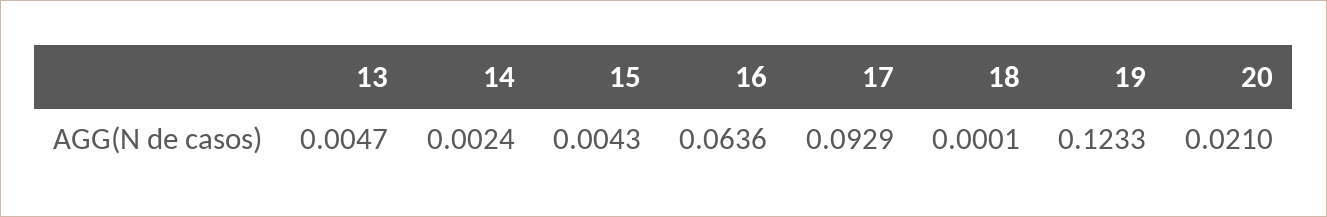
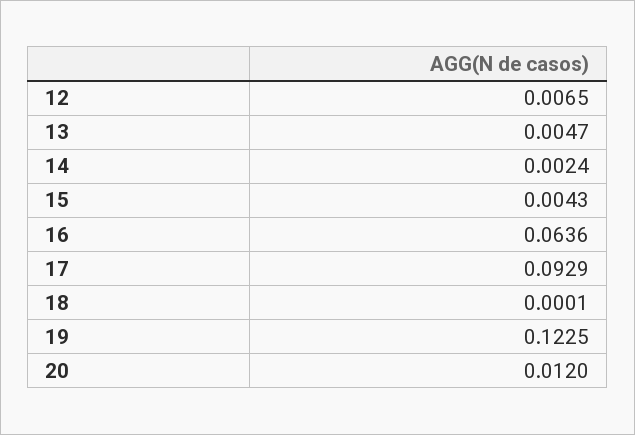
  {
    "13": 0.0047,
    "14": 0.0024,
    "15": 0.0043,
    "16": 0.0636,
    "17": 0.0929,
    "18": 0.0001,
-   "19": 0.1233,
+   "19": 0.1225,
-   "20": 0.021
+   "20": 0.012,
+   "12": 0.0065
  }

